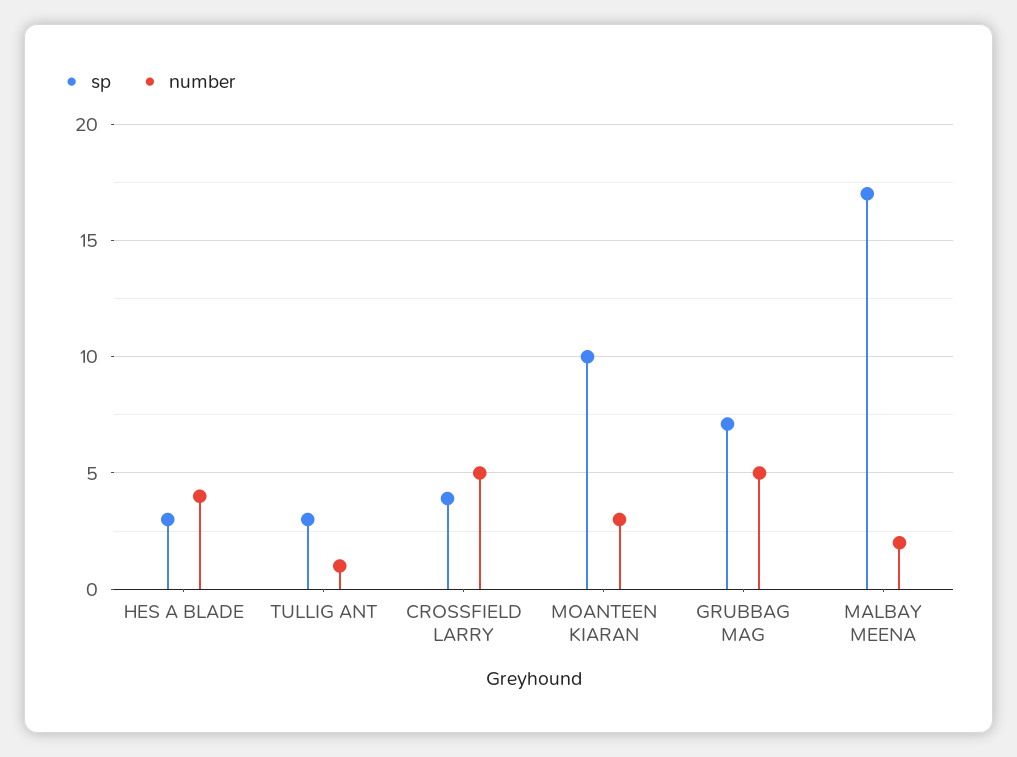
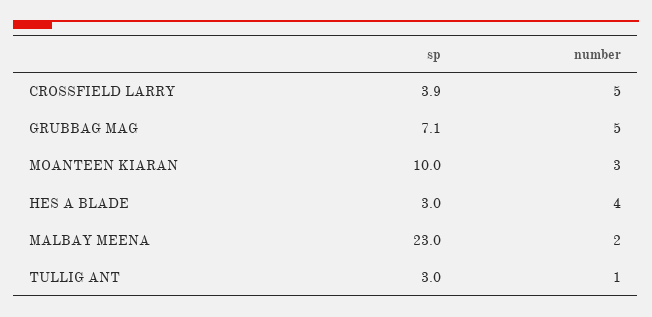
  {
    "sp": {
      "HES A BLADE": 3,
      "TULLIG ANT": 3,
      "CROSSFIELD LARRY": 3.9,
      "MOANTEEN KIARAN": 10,
      "GRUBBAG MAG": 7.1,
-     "MALBAY MEENA": 17
+     "MALBAY MEENA": 23
    },
    "number": {
      "HES A BLADE": 4,
      "TULLIG ANT": 1,
      "CROSSFIELD LARRY": 5,
      "MOANTEEN KIARAN": 3,
      "GRUBBAG MAG": 5,
      "MALBAY MEENA": 2
    }
  }

